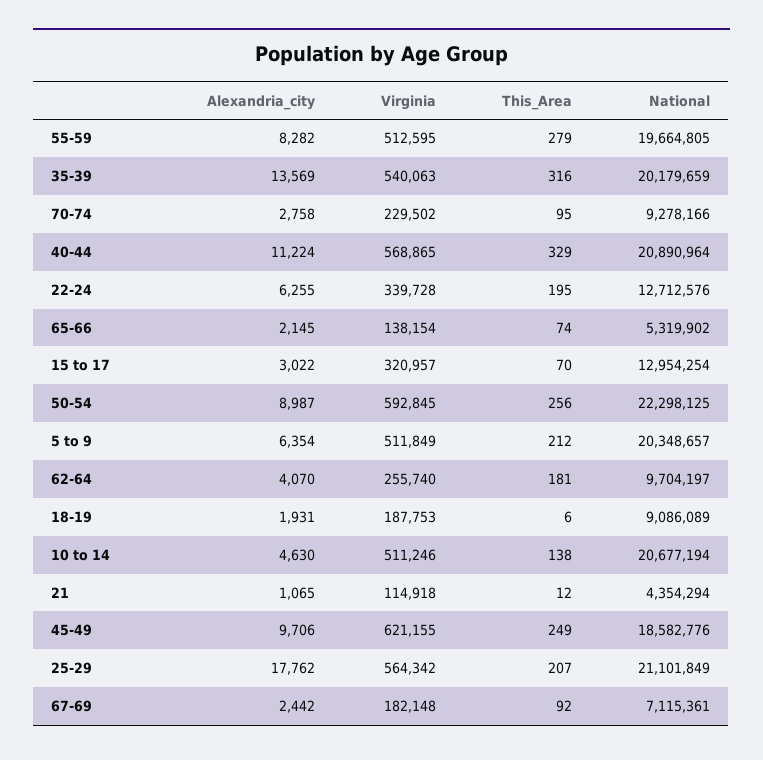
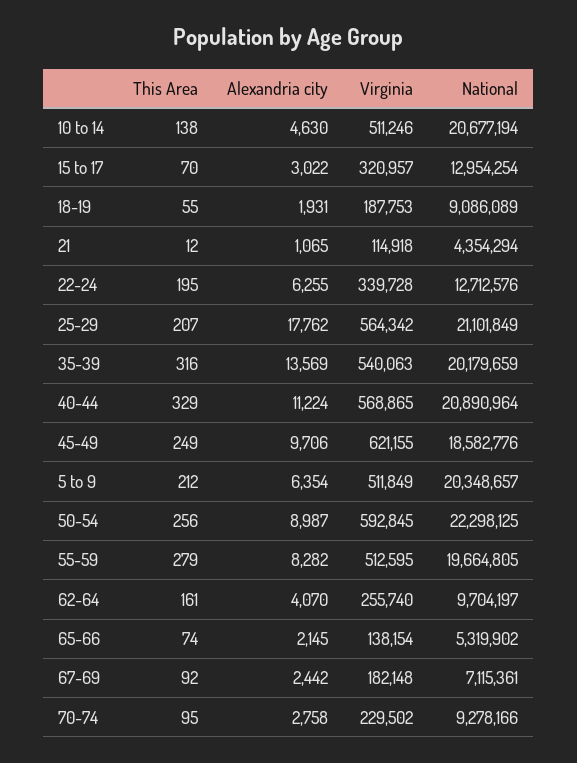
  {
    "Alexandria_city": {
      "55-59": 8282,
      "35-39": 13569,
      "70-74": 2758,
      "40-44": 11224,
      "22-24": 6255,
      "65-66": 2145,
      "15 to 17": 3022,
      "50-54": 8987,
      "5 to 9": 6354,
      "62-64": 4070,
      "18-19": 1931,
      "10 to 14": 4630,
      "21": 1065,
      "45-49": 9706,
      "25-29": 17762,
      "67-69": 2442
    },
    "Virginia": {
      "55-59": 512595,
      "35-39": 540063,
      "70-74": 229502,
      "40-44": 568865,
      "22-24": 339728,
      "65-66": 138154,
      "15 to 17": 320957,
      "50-54": 592845,
      "5 to 9": 511849,
      "62-64": 255740,
      "18-19": 187753,
      "10 to 14": 511246,
      "21": 114918,
      "45-49": 621155,
      "25-29": 564342,
      "67-69": 182148
    },
    "This_Area": {
      "55-59": 279,
      "35-39": 316,
      "70-74": 95,
      "40-44": 329,
      "22-24": 195,
      "65-66": 74,
      "15 to 17": 70,
      "50-54": 256,
      "5 to 9": 212,
-     "62-64": 181,
+     "62-64": 161,
-     "18-19": 6,
+     "18-19": 55,
      "10 to 14": 138,
      "21": 12,
      "45-49": 249,
      "25-29": 207,
      "67-69": 92
    },
    "National": {
      "55-59": 19664805,
      "35-39": 20179659,
      "70-74": 9278166,
      "40-44": 20890964,
      "22-24": 12712576,
      "65-66": 5319902,
      "15 to 17": 12954254,
      "50-54": 22298125,
      "5 to 9": 20348657,
      "62-64": 9704197,
      "18-19": 9086089,
      "10 to 14": 20677194,
      "21": 4354294,
      "45-49": 18582776,
      "25-29": 21101849,
      "67-69": 7115361
    }
  }

